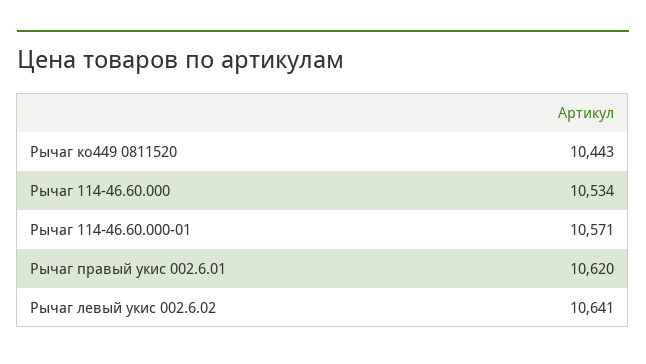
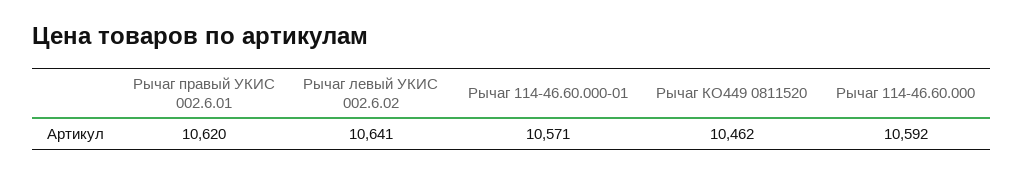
  {
-   "Рычаг ко449 0811520": 10443,
+   "Рычаг ко449 0811520": 10462,
-   "Рычаг 114-46.60.000": 10534,
+   "Рычаг 114-46.60.000": 10592,
    "Рычаг 114-46.60.000-01": 10571,
    "Рычаг правый укис 002.6.01": 10620,
    "Рычаг левый укис 002.6.02": 10641
  }

